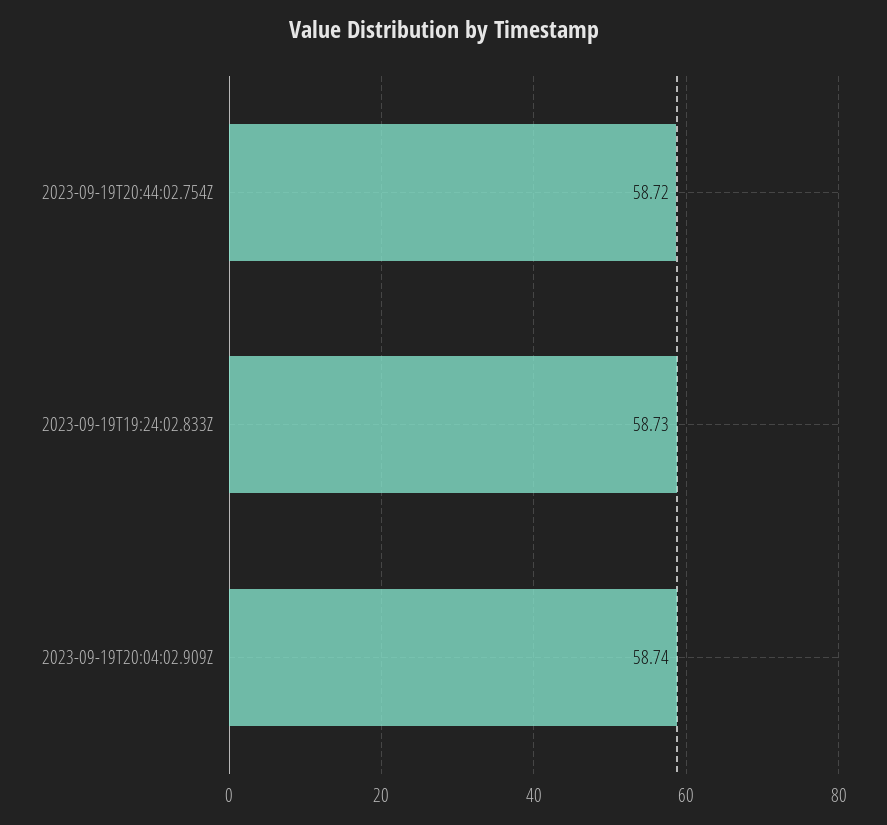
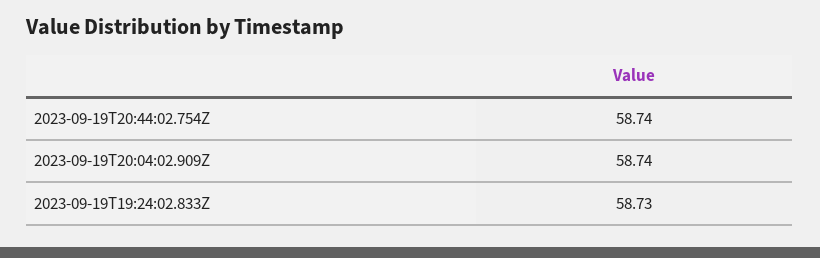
  {
-   "2023-09-19T20:44:02.754Z": 58.72,
+   "2023-09-19T20:44:02.754Z": 58.74,
    "2023-09-19T19:24:02.833Z": 58.73,
    "2023-09-19T20:04:02.909Z": 58.74
  }

